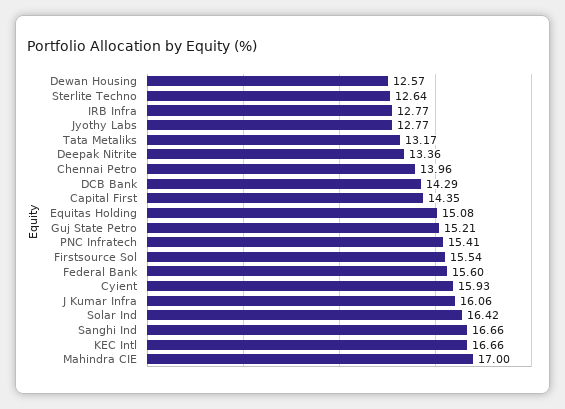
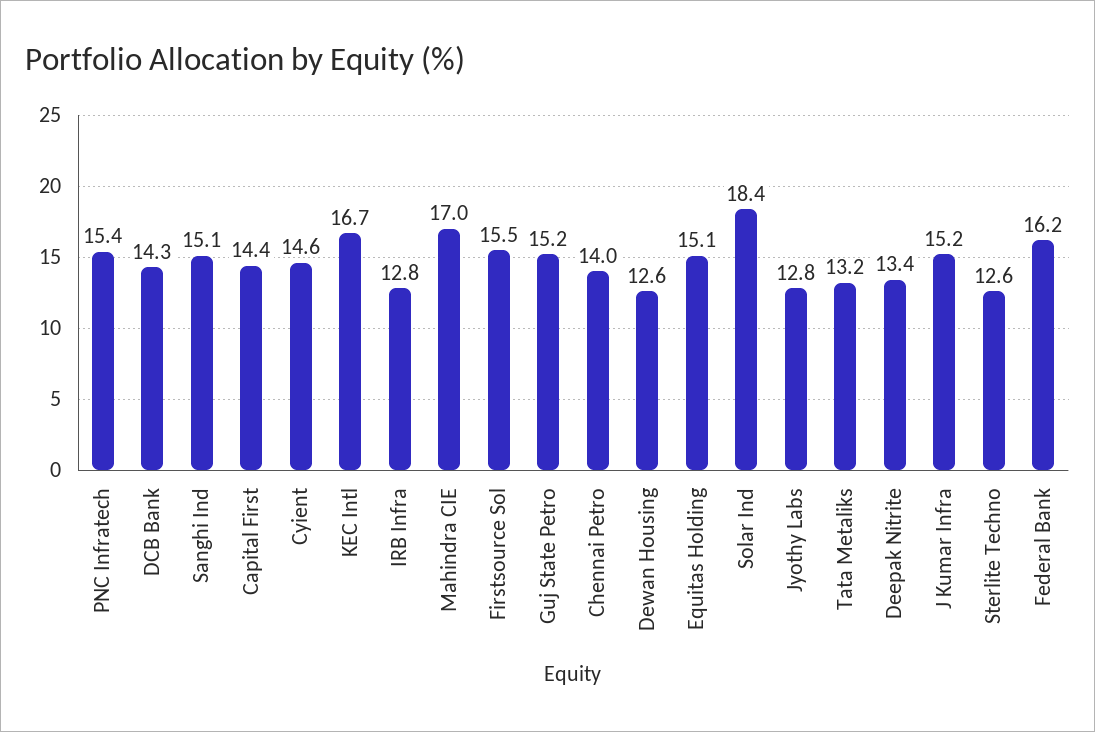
  {
    "Dewan Housing": 12.57,
    "Sterlite Techno": 12.64,
    "IRB Infra": 12.77,
    "Jyothy Labs": 12.77,
    "Tata Metaliks": 13.17,
    "Deepak Nitrite": 13.36,
    "Chennai Petro": 13.96,
    "DCB Bank": 14.29,
    "Capital First": 14.35,
    "Equitas Holding": 15.08,
    "Guj State Petro": 15.21,
    "PNC Infratech": 15.41,
    "Firstsource Sol": 15.54,
-   "Federal Bank": 15.6,
+   "Federal Bank": 16.2,
-   "Cyient": 15.93,
+   "Cyient": 14.6,
-   "J Kumar Infra": 16.06,
+   "J Kumar Infra": 15.2,
-   "Solar Ind": 16.42,
+   "Solar Ind": 18.4,
-   "Sanghi Ind": 16.66,
+   "Sanghi Ind": 15.1,
    "KEC Intl": 16.66,
    "Mahindra CIE": 17
  }

